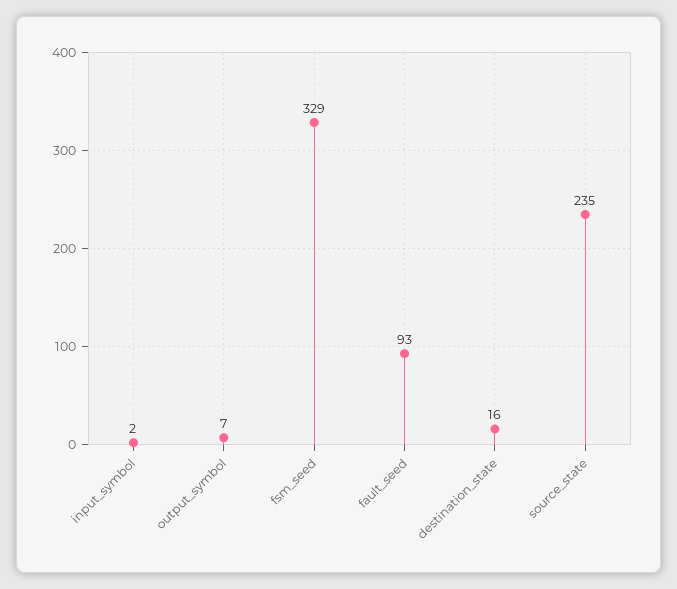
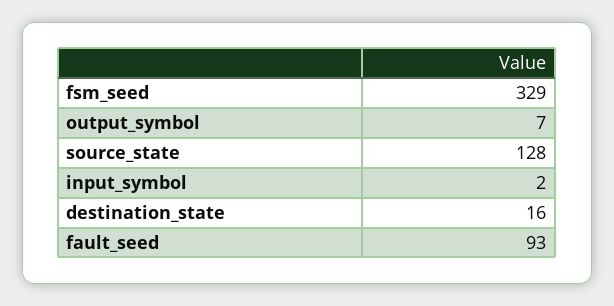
  {
    "input_symbol": 2,
    "output_symbol": 7,
    "fsm_seed": 329,
    "fault_seed": 93,
    "destination_state": 16,
-   "source_state": 235
+   "source_state": 128
  }

